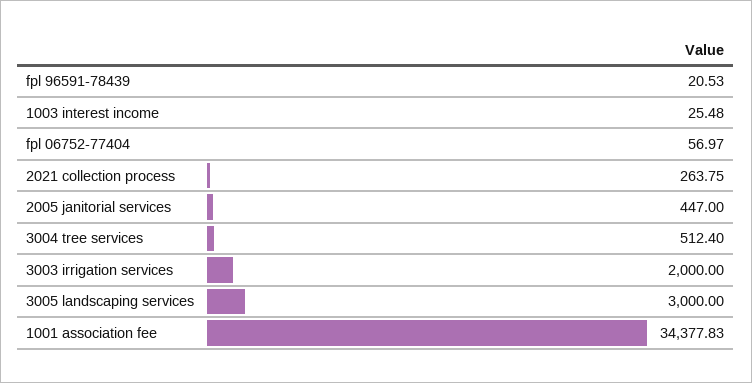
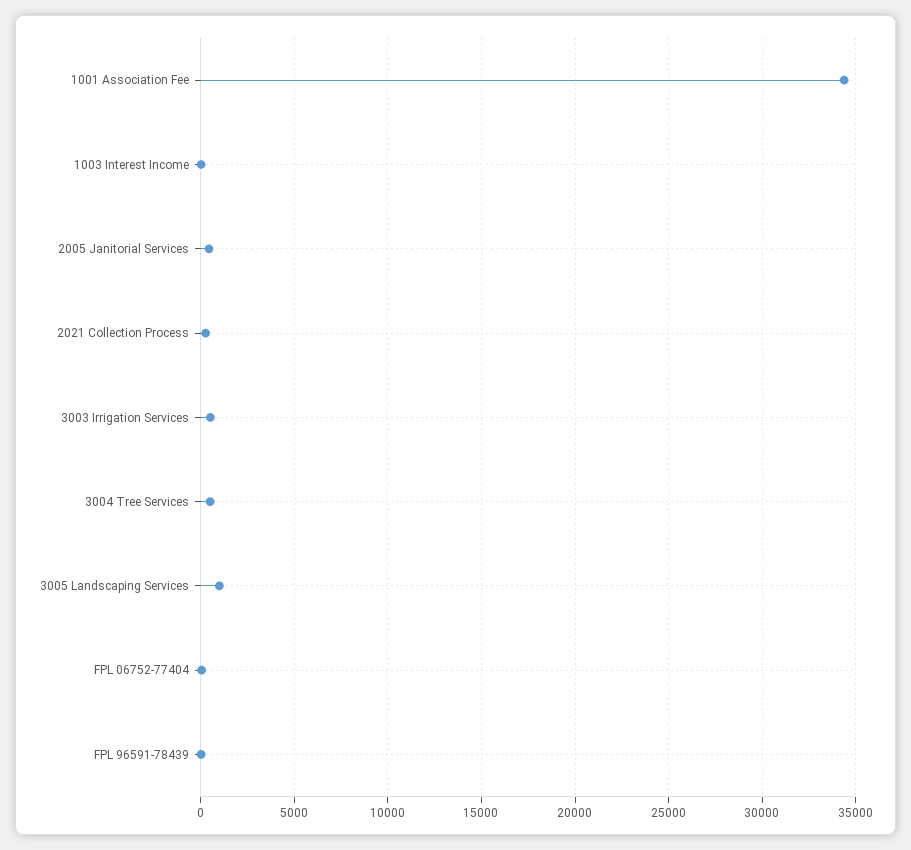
  {
    "fpl 96591-78439": 20.53,
    "1003 interest income": 25.48,
    "fpl 06752-77404": 56.97,
    "2021 collection process": 263.75,
    "2005 janitorial services": 447,
    "3004 tree services": 512.4,
-   "3003 irrigation services": 2000,
+   "3003 irrigation services": 500,
-   "3005 landscaping services": 3000,
+   "3005 landscaping services": 1000,
    "1001 association fee": 34377.83
  }

